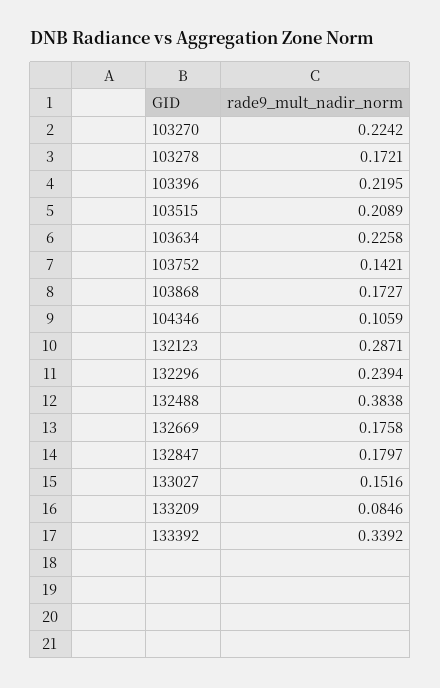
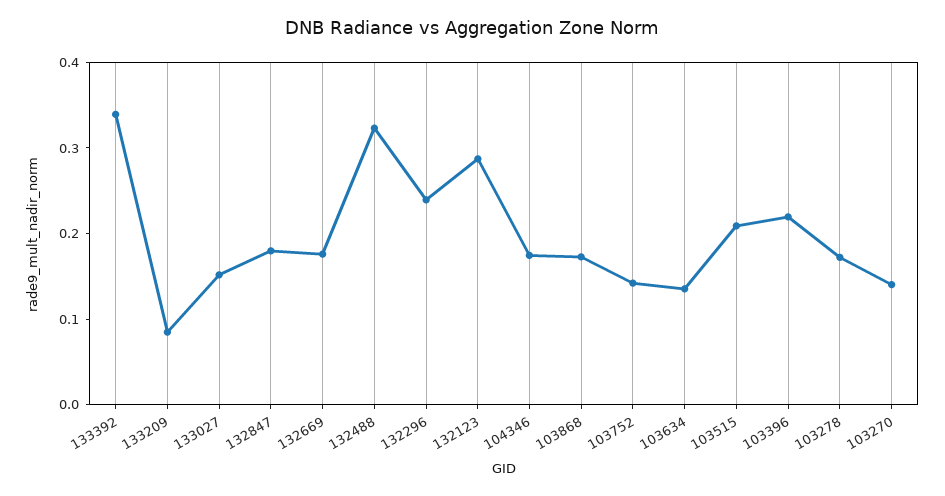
  {
-   "103270": 0.2242,
+   "103270": 0.14,
    "103278": 0.1721,
    "103396": 0.2195,
    "103515": 0.2089,
-   "103634": 0.2258,
+   "103634": 0.14,
    "103752": 0.1421,
    "103868": 0.1727,
-   "104346": 0.1059,
+   "104346": 0.18,
    "132123": 0.2871,
    "132296": 0.2394,
-   "132488": 0.3838,
+   "132488": 0.32,
    "132669": 0.1758,
    "132847": 0.1797,
    "133027": 0.1516,
    "133209": 0.0846,
    "133392": 0.3392
  }

